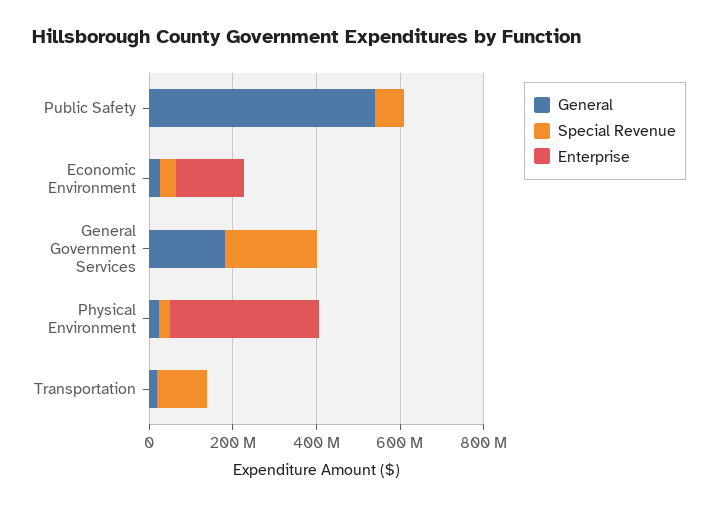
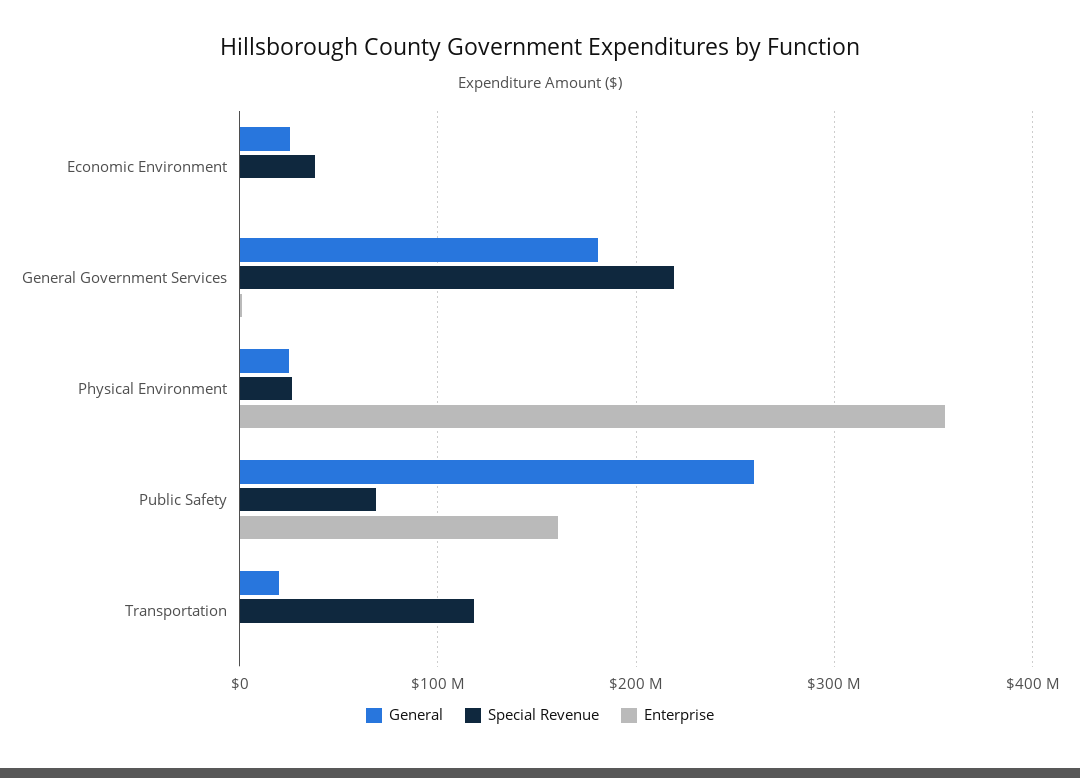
  {
    "General": {
-     "Public Safety": 550000000,
+     "Public Safety": 260000000,
      "Economic Environment": 30000000,
      "General Government Services": 180000000,
      "Physical Environment": 20000000,
      "Transportation": 20000000
    },
    "Special Revenue": {
      "Public Safety": 70000000,
      "Economic Environment": 40000000,
      "General Government Services": 220000000,
      "Physical Environment": 30000000,
      "Transportation": 120000000
    },
    "Enterprise": {
-     "Public Safety": 0,
+     "Public Safety": 160000000,
-     "Economic Environment": 150000000,
+     "Economic Environment": 0,
      "General Government Services": 0,
      "Physical Environment": 360000000,
      "Transportation": 0
    }
  }

